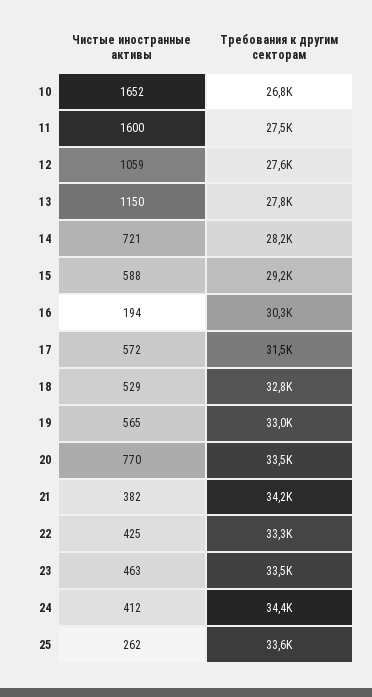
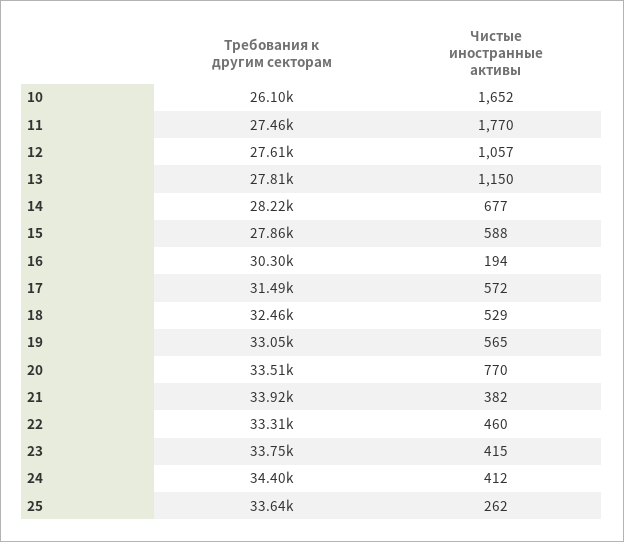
  {
    "Чистые иностранные активы": {
      "10": 1652,
-     "11": 1600,
+     "11": 1770,
-     "12": 1059,
+     "12": 1057,
      "13": 1150,
-     "14": 721,
+     "14": 677,
      "15": 588,
      "16": 194,
      "17": 572,
      "18": 529,
      "19": 565,
      "20": 770,
      "21": 382,
-     "22": 425,
+     "22": 460,
-     "23": 463,
+     "23": 415,
      "24": 412,
      "25": 262
    },
    "Требования к другим секторам": {
-     "10": 26800,
+     "10": 26100,
      "11": 27460,
      "12": 27610,
      "13": 27810,
      "14": 28220,
-     "15": 29200,
+     "15": 27860,
      "16": 30300,
      "17": 31490,
-     "18": 32800,
+     "18": 32460,
      "19": 33050,
      "20": 33510,
-     "21": 34200,
+     "21": 33920,
      "22": 33310,
-     "23": 33500,
+     "23": 33750,
      "24": 34400,
      "25": 33640
    }
  }

